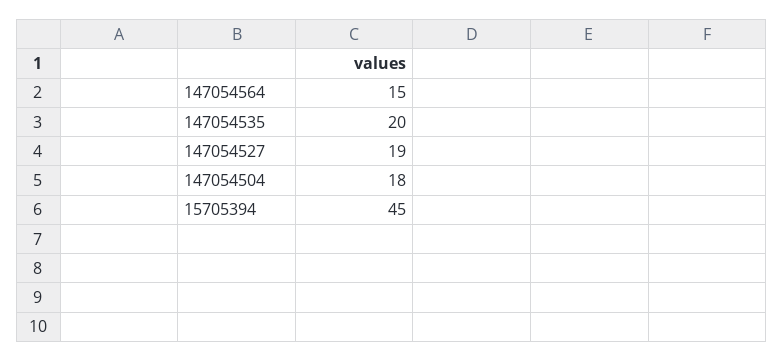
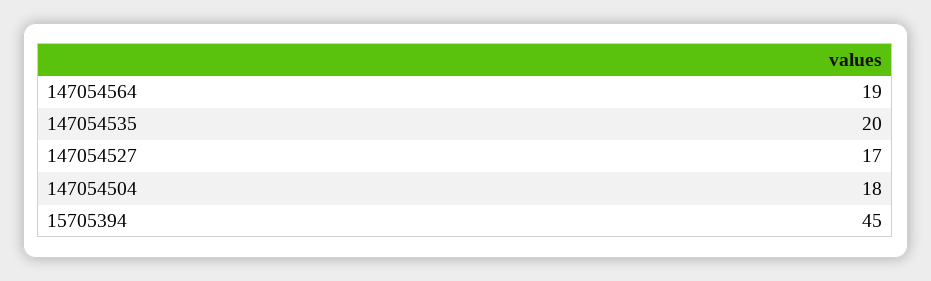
  {
-   "147054564": 15,
+   "147054564": 19,
    "147054535": 20,
-   "147054527": 19,
+   "147054527": 17,
    "147054504": 18,
    "15705394": 45
  }

